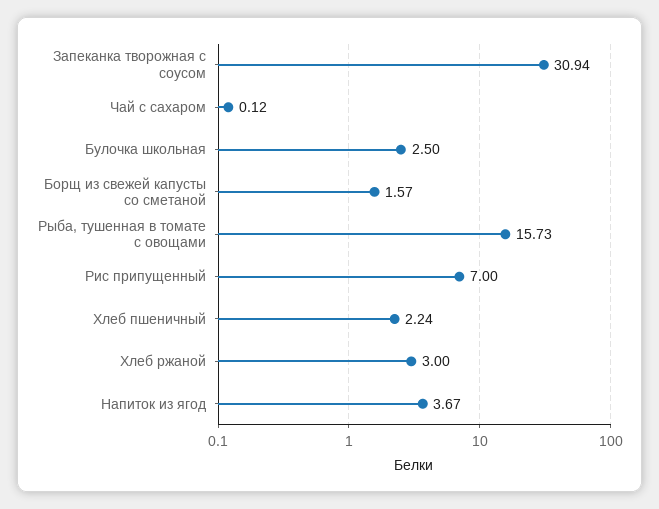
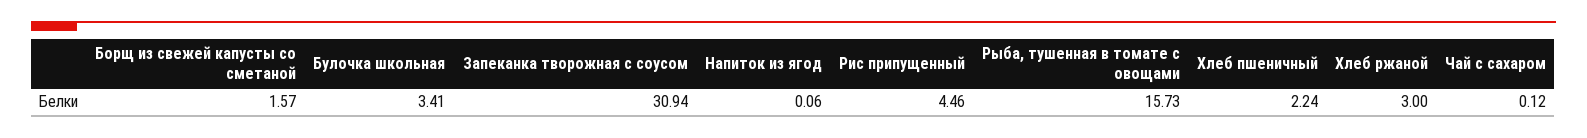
  {
    "Запеканка творожная с соусом": 30.94,
    "Чай с сахаром": 0.12,
-   "Булочка школьная": 2.5,
+   "Булочка школьная": 3.41,
    "Борщ из свежей капусты со сметаной": 1.57,
    "Рыба, тушенная в томате с овощами": 15.73,
-   "Рис припущенный": 7,
+   "Рис припущенный": 4.46,
    "Хлеб пшеничный": 2.24,
    "Хлеб ржаной": 3,
-   "Напиток из ягод": 3.67
+   "Напиток из ягод": 0.06
  }

